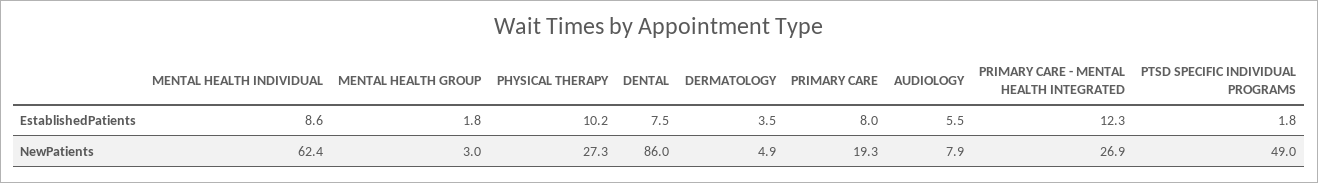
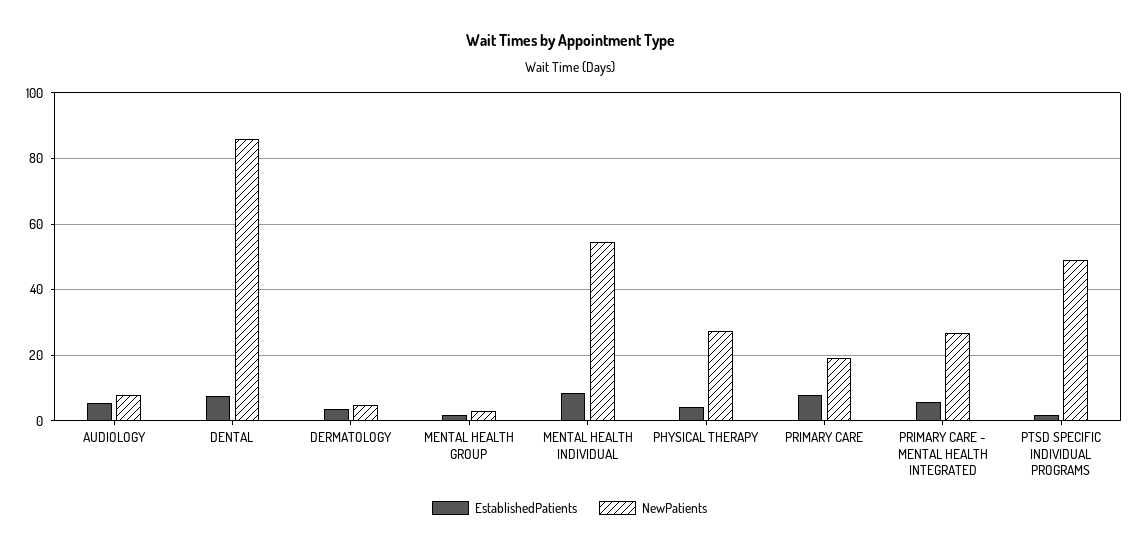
  {
    "EstablishedPatients": {
      "MENTAL HEALTH INDIVIDUAL": 8.6,
      "MENTAL HEALTH GROUP": 1.8,
-     "PHYSICAL THERAPY": 10.2,
+     "PHYSICAL THERAPY": 4,
      "DENTAL": 7.5,
      "DERMATOLOGY": 3.5,
      "PRIMARY CARE": 8,
      "AUDIOLOGY": 5.5,
-     "PRIMARY CARE - MENTAL HEALTH INTEGRATED": 12.3,
+     "PRIMARY CARE - MENTAL HEALTH INTEGRATED": 6,
      "PTSD SPECIFIC INDIVIDUAL PROGRAMS": 1.8
    },
    "NewPatients": {
-     "MENTAL HEALTH INDIVIDUAL": 62.4,
+     "MENTAL HEALTH INDIVIDUAL": 54,
      "MENTAL HEALTH GROUP": 3,
      "PHYSICAL THERAPY": 27.3,
      "DENTAL": 86,
      "DERMATOLOGY": 4.9,
      "PRIMARY CARE": 19.3,
      "AUDIOLOGY": 7.9,
      "PRIMARY CARE - MENTAL HEALTH INTEGRATED": 26.9,
      "PTSD SPECIFIC INDIVIDUAL PROGRAMS": 49
    }
  }

